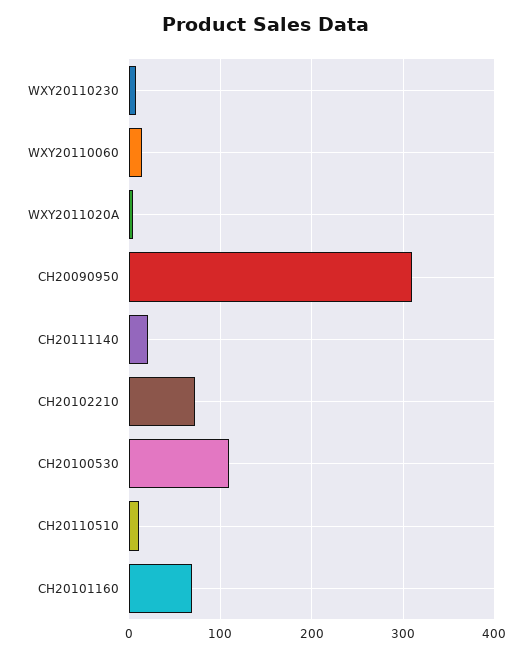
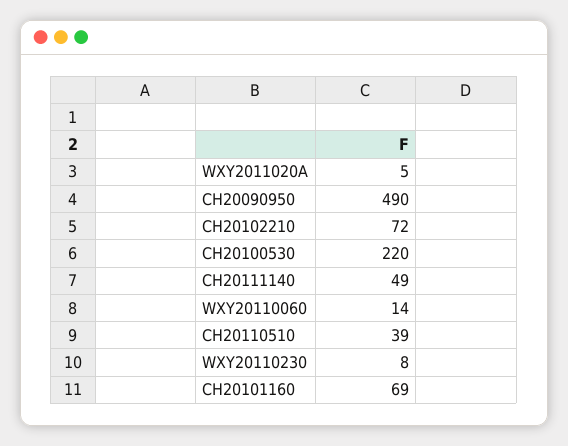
  {
    "WXY20110230": 8,
    "WXY20110060": 14,
    "WXY2011020A": 5,
-   "CH20090950": 310,
+   "CH20090950": 490,
-   "CH20111140": 20,
+   "CH20111140": 49,
    "CH20102210": 72,
-   "CH20100530": 110,
+   "CH20100530": 220,
-   "CH20110510": 10,
+   "CH20110510": 39,
    "CH20101160": 69
  }

